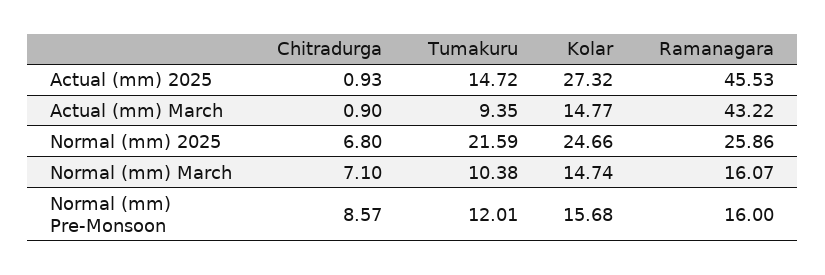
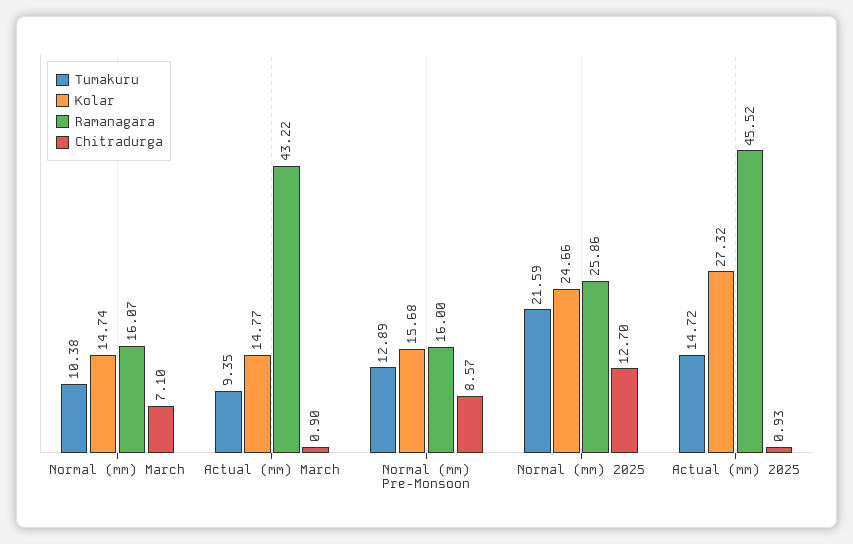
  {
    "Chitradurga": {
      "Actual (mm) 2025": 0.93,
      "Actual (mm) March": 0.9,
-     "Normal (mm) 2025": 6.8,
+     "Normal (mm) 2025": 12.7,
      "Normal (mm) March": 7.1,
      "Normal (mm) Pre-Monsoon": 8.57
    },
    "Tumakuru": {
      "Actual (mm) 2025": 14.72,
      "Actual (mm) March": 9.35,
      "Normal (mm) 2025": 21.59,
      "Normal (mm) March": 10.38,
-     "Normal (mm) Pre-Monsoon": 12.01
+     "Normal (mm) Pre-Monsoon": 12.89
    },
    "Kolar": {
      "Actual (mm) 2025": 27.32,
      "Actual (mm) March": 14.77,
      "Normal (mm) 2025": 24.66,
      "Normal (mm) March": 14.74,
      "Normal (mm) Pre-Monsoon": 15.68
    },
    "Ramanagara": {
-     "Actual (mm) 2025": 45.53,
+     "Actual (mm) 2025": 45.52,
      "Actual (mm) March": 43.22,
      "Normal (mm) 2025": 25.86,
      "Normal (mm) March": 16.07,
      "Normal (mm) Pre-Monsoon": 16
    }
  }

